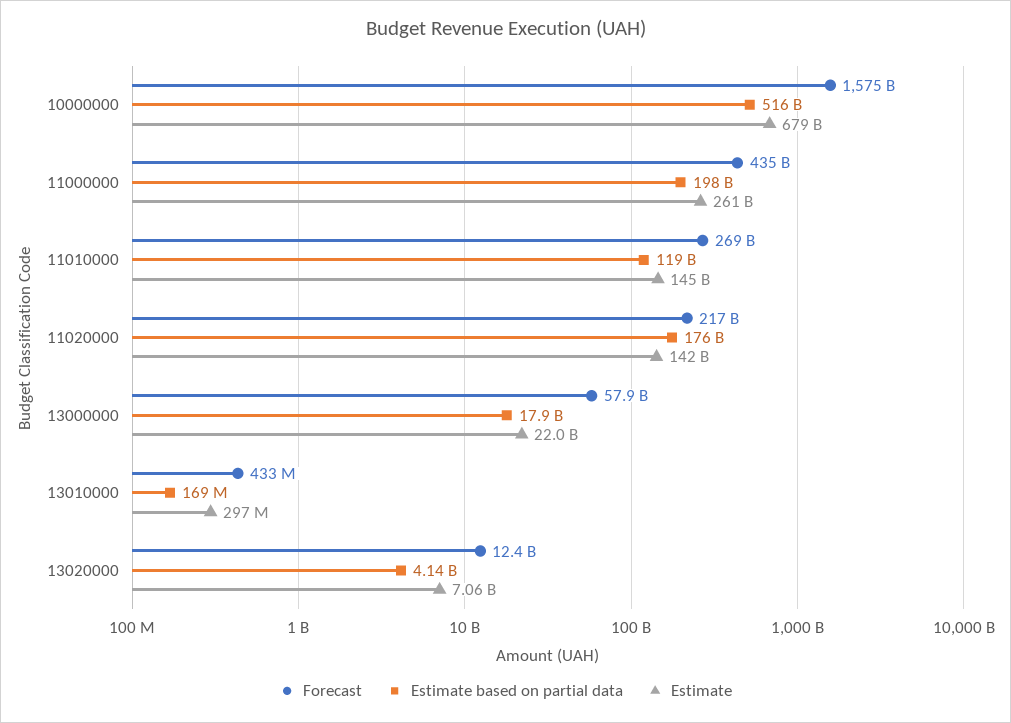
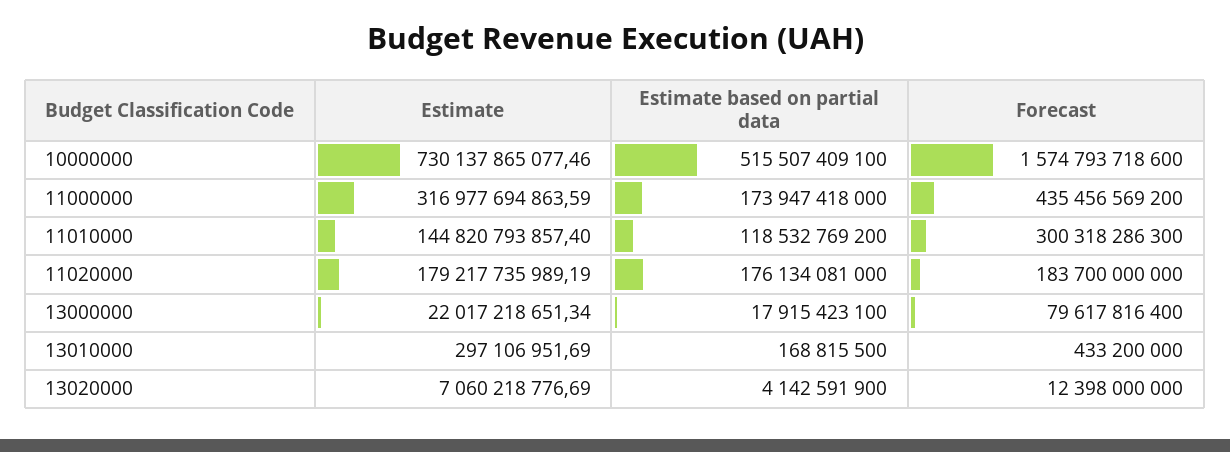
  {
    "Forecast": {
      "10000000": 1574793718600,
      "11000000": 435456569200,
-     "11010000": 269000000000,
+     "11010000": 300318286300,
-     "11020000": 217000000000,
+     "11020000": 183700000000,
-     "13000000": 57900000000,
+     "13000000": 79617816400,
      "13010000": 433200000,
      "13020000": 12398000000
    },
    "Estimate based on partial data": {
      "10000000": 515507409100,
-     "11000000": 198000000000,
+     "11000000": 173947418000,
      "11010000": 118532769200,
      "11020000": 176134081000,
      "13000000": 17915423100,
      "13010000": 168815500,
      "13020000": 4142591900
    },
    "Estimate": {
-     "10000000": 679000000000,
+     "10000000": 730137865077.46,
-     "11000000": 261000000000,
+     "11000000": 316977694863.59,
      "11010000": 144820793857.4,
-     "11020000": 142000000000,
+     "11020000": 179217735989.19,
      "13000000": 22017218651.34,
      "13010000": 297106951.69,
      "13020000": 7060218776.69
    }
  }

